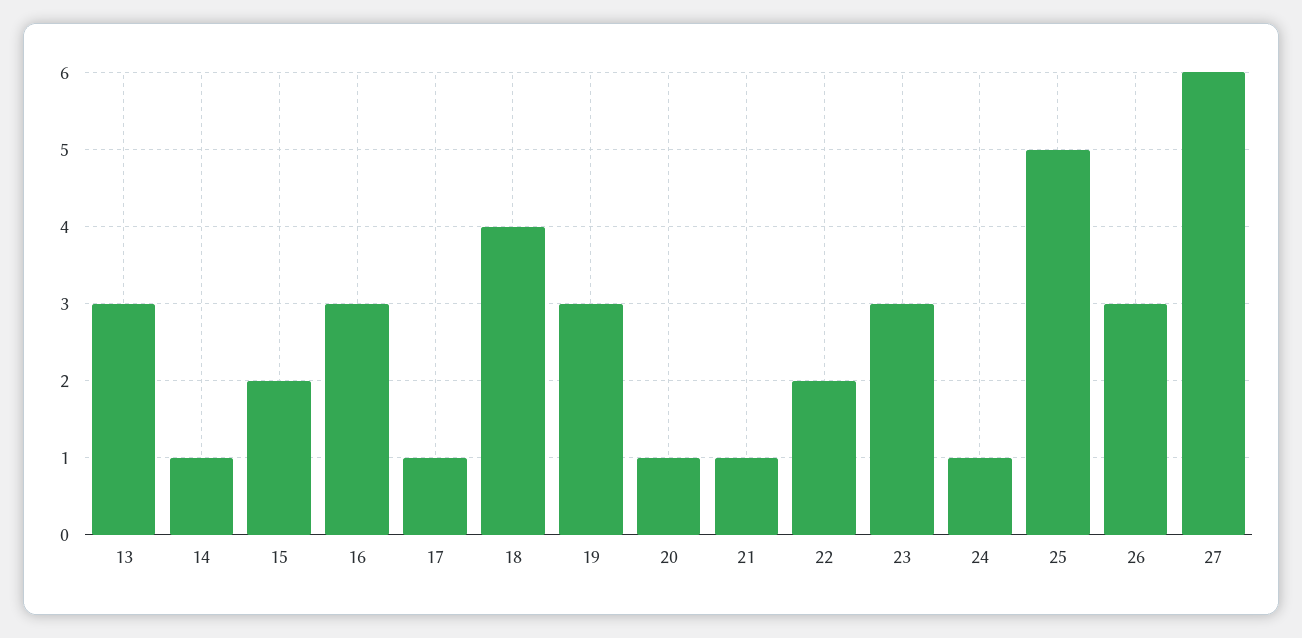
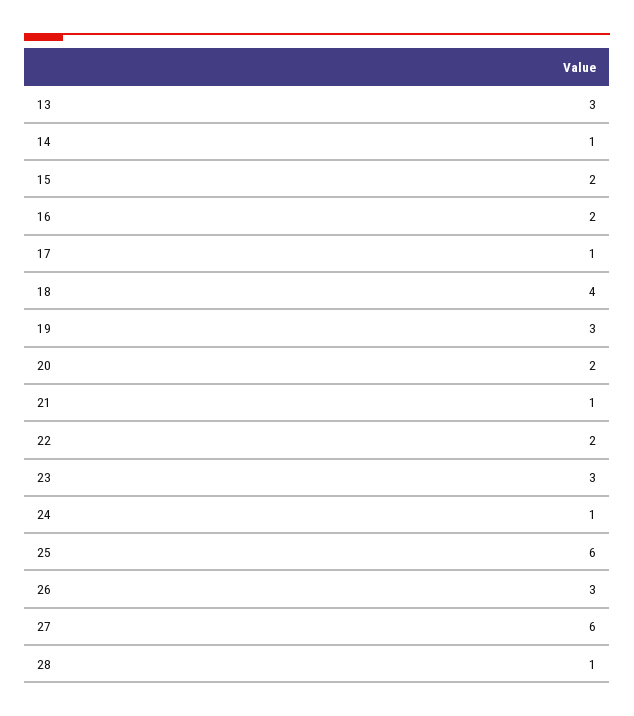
  {
    "13": 3,
    "14": 1,
    "15": 2,
-   "16": 3,
+   "16": 2,
    "17": 1,
    "18": 4,
    "19": 3,
-   "20": 1,
+   "20": 2,
    "21": 1,
    "22": 2,
    "23": 3,
    "24": 1,
-   "25": 5,
+   "25": 6,
    "26": 3,
-   "27": 6
+   "27": 6,
+   "28": 1
  }

